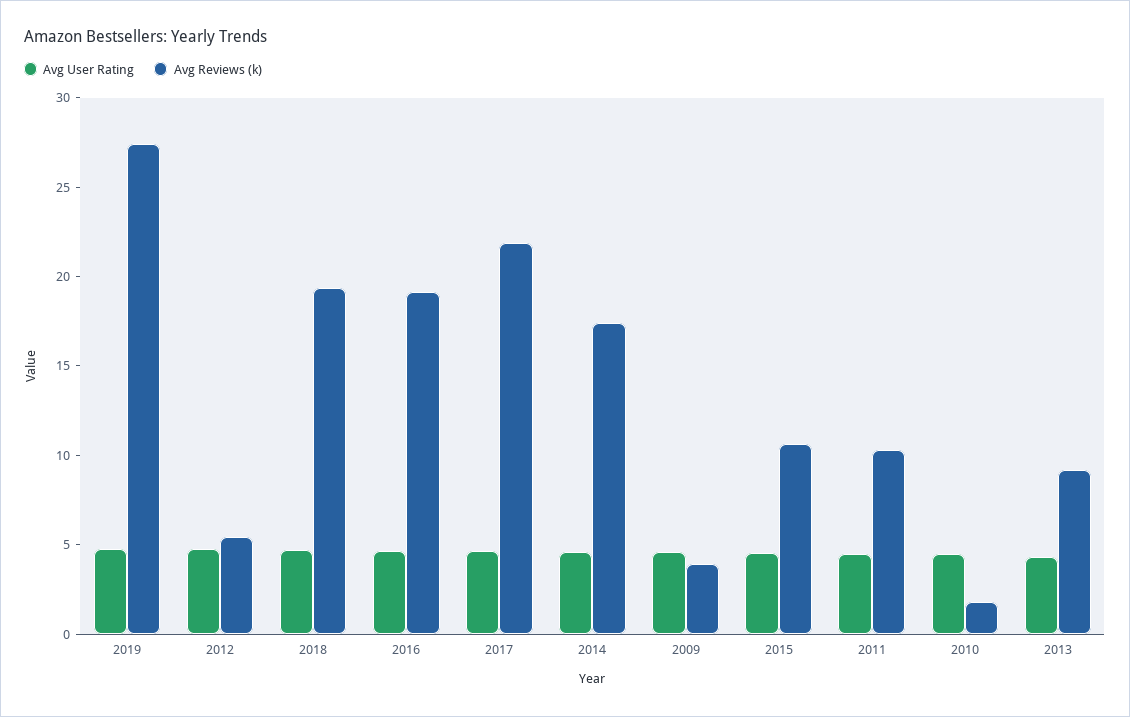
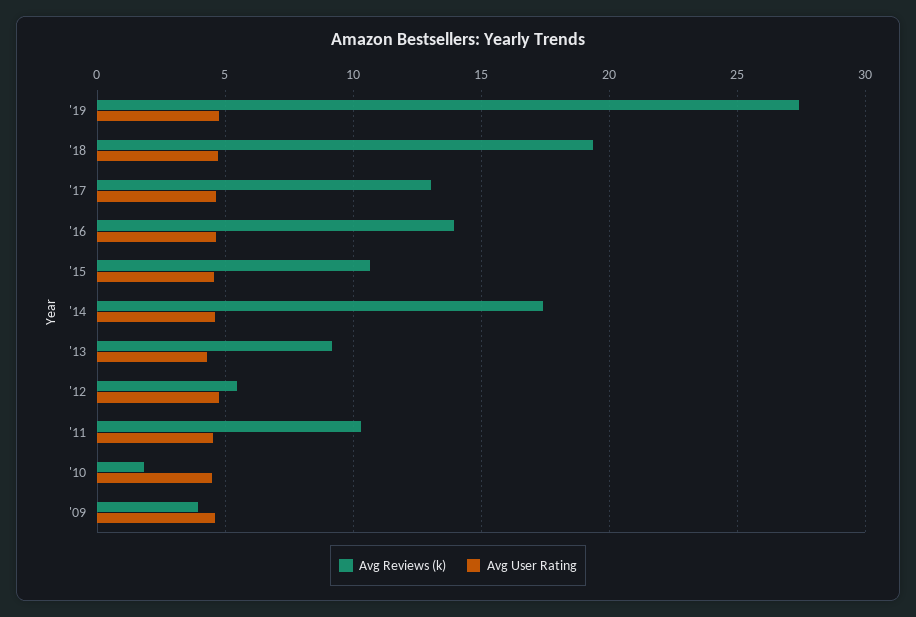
  {
    "Avg User Rating": {
      "2019": 5,
      "2012": 5,
      "2018": 4.5,
      "2016": 4.5,
      "2017": 4.5,
      "2014": 4.5,
      "2009": 4.5,
      "2015": 4.5,
      "2011": 4.5,
      "2010": 4.5,
      "2013": 4.5
    },
    "Avg Reviews (k)": {
      "2019": 27.5,
      "2012": 5.5,
      "2018": 19.5,
-     "2016": 19,
+     "2016": 14,
-     "2017": 22,
+     "2017": 13,
      "2014": 17.5,
      "2009": 4,
      "2015": 10.5,
      "2011": 10.5,
      "2010": 2,
      "2013": 9
    }
  }

